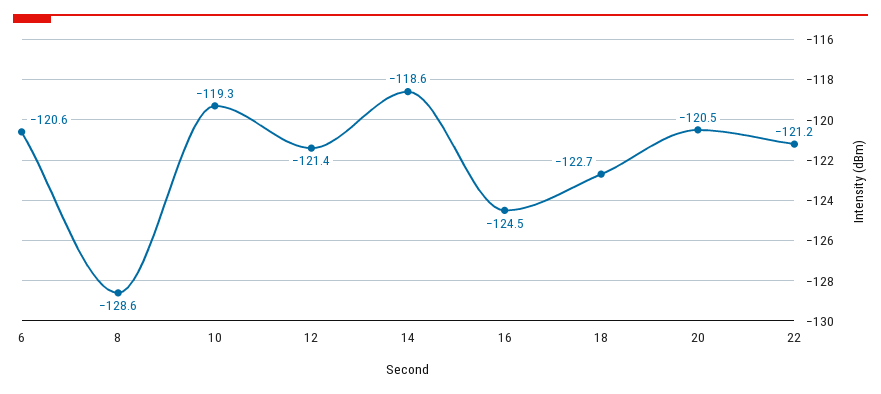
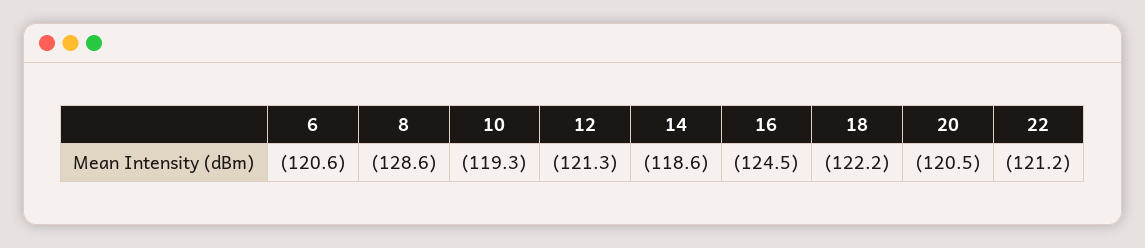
  {
    "6": -120.6,
    "8": -128.6,
    "10": -119.3,
-   "12": -121.4,
+   "12": -121.3,
    "14": -118.6,
    "16": -124.5,
-   "18": -122.7,
+   "18": -122.2,
    "20": -120.5,
    "22": -121.2
  }

